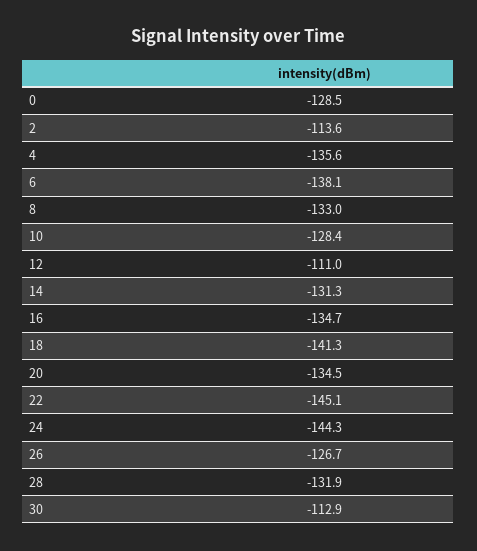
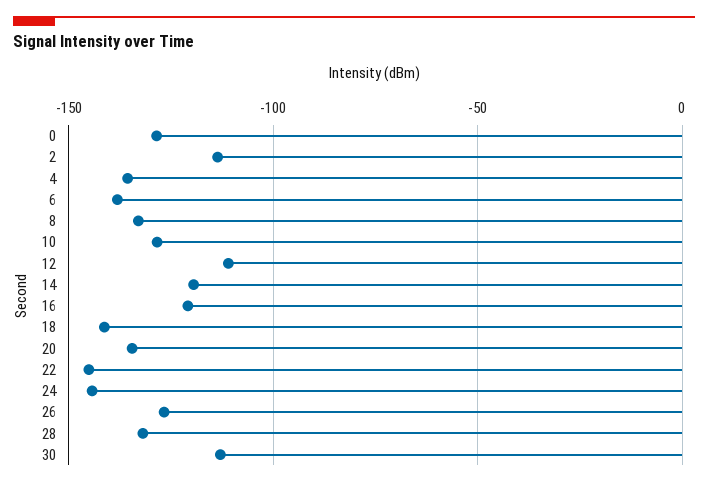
  {
    "0": -128.5,
    "2": -113.6,
    "4": -135.6,
    "6": -138.1,
    "8": -133,
    "10": -128.4,
    "12": -111,
-   "14": -131.3,
+   "14": -120,
-   "16": -134.7,
+   "16": -120,
    "18": -141.3,
    "20": -134.5,
    "22": -145.1,
    "24": -144.3,
    "26": -126.7,
    "28": -131.9,
    "30": -112.9
  }

